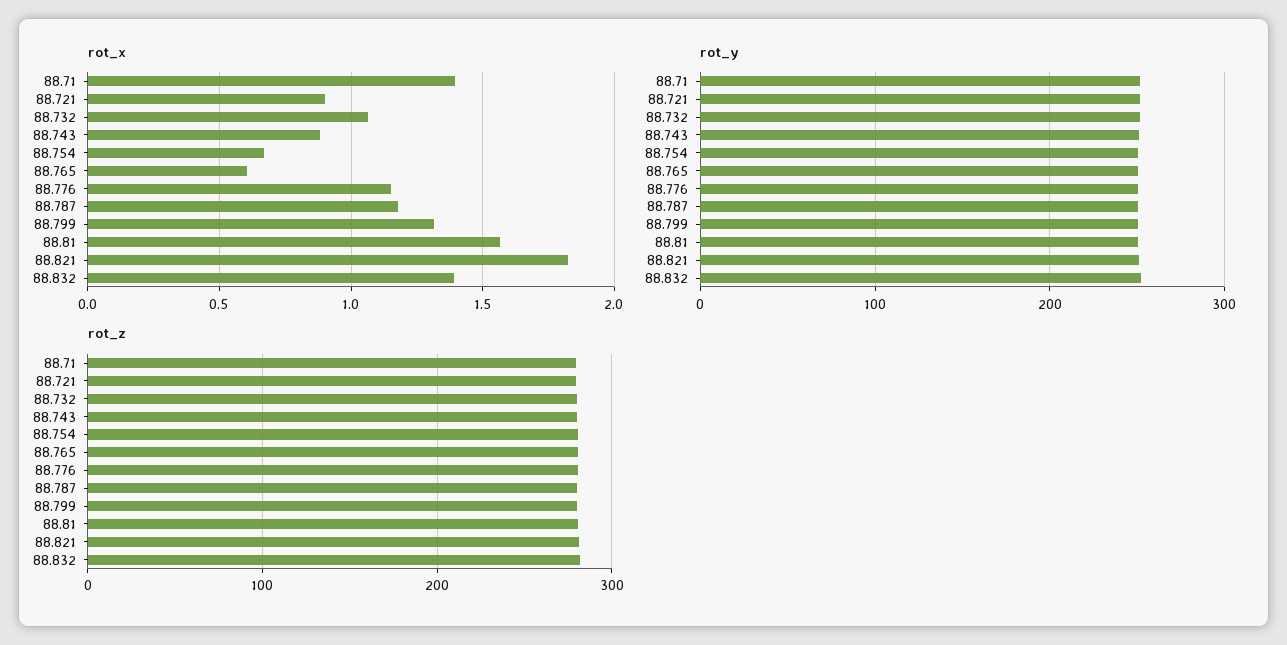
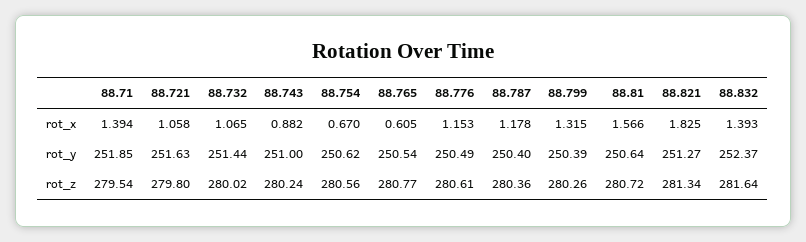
  {
    "rot_x": {
      "88.71": 1.394,
-     "88.721": 0.9,
+     "88.721": 1.058,
      "88.732": 1.065,
      "88.743": 0.882,
      "88.754": 0.67,
      "88.765": 0.605,
      "88.776": 1.153,
      "88.787": 1.178,
      "88.799": 1.315,
      "88.81": 1.566,
      "88.821": 1.825,
      "88.832": 1.393
    },
    "rot_y": {
      "88.71": 251.85,
      "88.721": 251.63,
      "88.732": 251.44,
      "88.743": 251,
      "88.754": 250.62,
      "88.765": 250.54,
      "88.776": 250.49,
      "88.787": 250.4,
      "88.799": 250.39,
      "88.81": 250.64,
      "88.821": 251.27,
      "88.832": 252.37
    },
    "rot_z": {
      "88.71": 279.54,
      "88.721": 279.8,
      "88.732": 280.02,
      "88.743": 280.24,
      "88.754": 280.56,
      "88.765": 280.77,
      "88.776": 280.61,
      "88.787": 280.36,
      "88.799": 280.26,
      "88.81": 280.72,
      "88.821": 281.34,
      "88.832": 281.64
    }
  }

